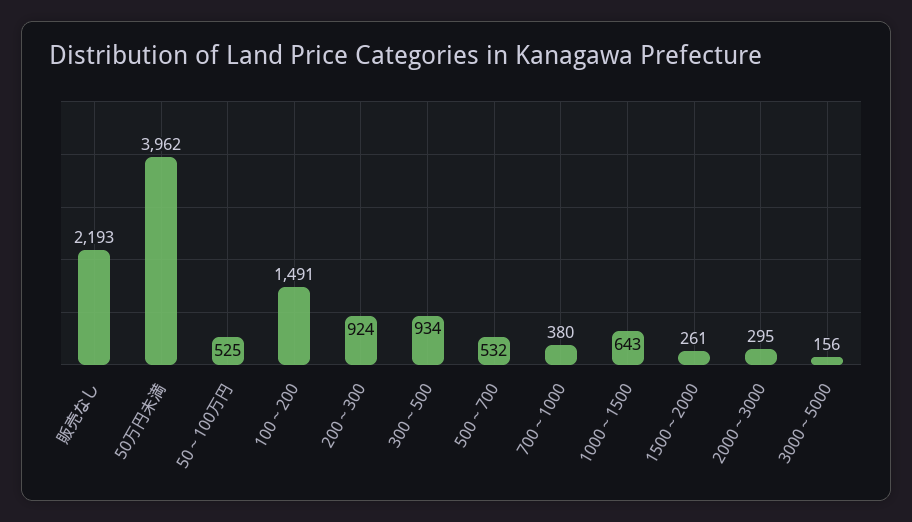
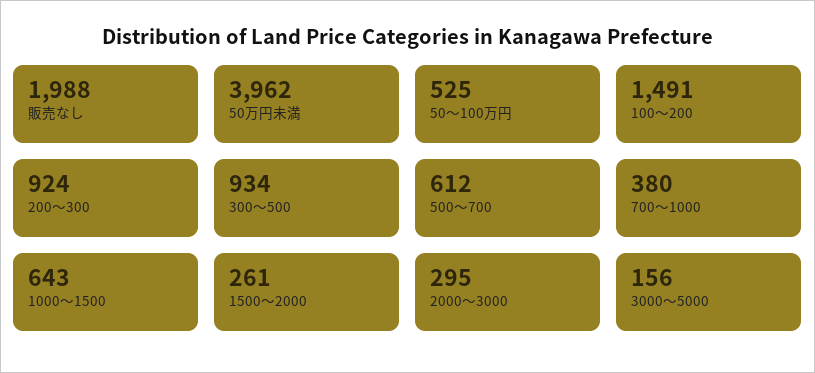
  {
-   "販売なし": 2193,
+   "販売なし": 1988,
    "50万円未満": 3962,
    "50～100万円": 525,
    "100～200": 1491,
    "200～300": 924,
    "300～500": 934,
-   "500～700": 532,
+   "500～700": 612,
    "700～1000": 380,
    "1000～1500": 643,
    "1500～2000": 261,
    "2000～3000": 295,
    "3000～5000": 156
  }

